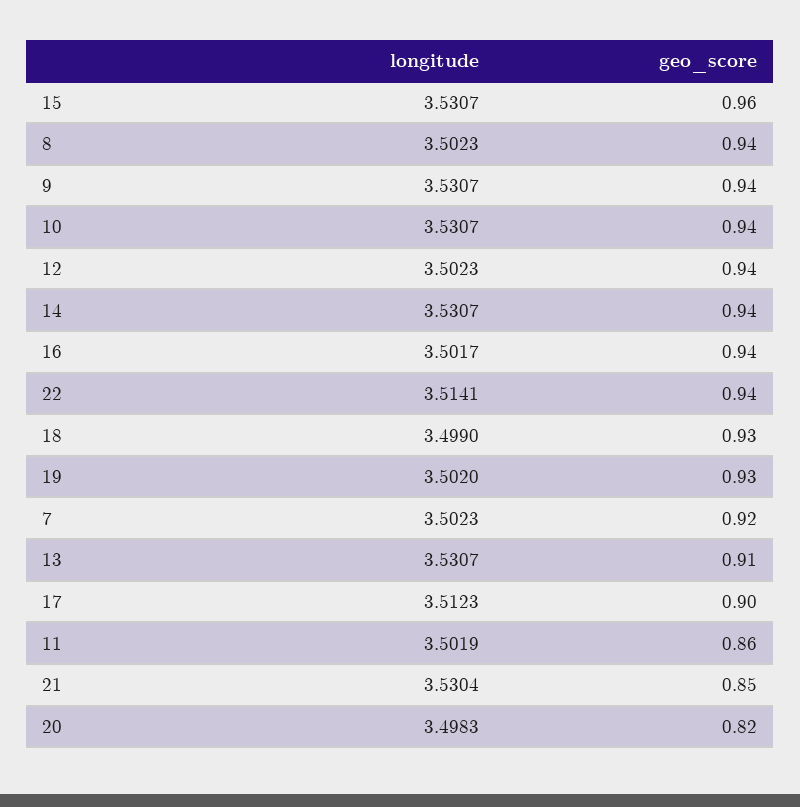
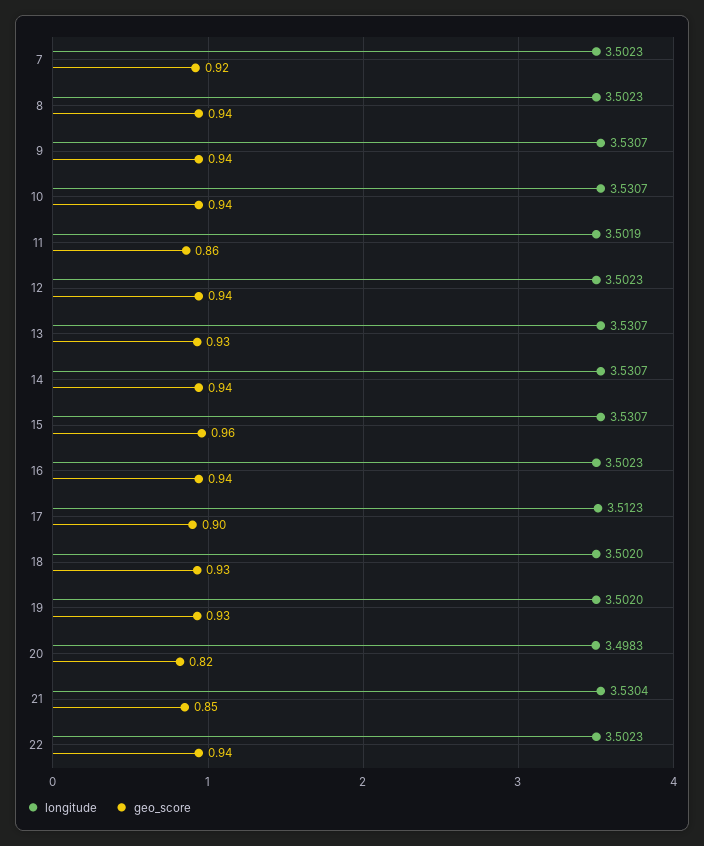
  {
    "longitude": {
      "15": 3.5307,
      "8": 3.5023,
      "9": 3.5307,
      "10": 3.5307,
      "12": 3.5023,
      "14": 3.5307,
-     "16": 3.5017,
+     "16": 3.5023,
-     "22": 3.5141,
+     "22": 3.5023,
-     "18": 3.499,
+     "18": 3.502,
      "19": 3.502,
      "7": 3.5023,
      "13": 3.5307,
      "17": 3.5123,
      "11": 3.5019,
      "21": 3.5304,
      "20": 3.4983
    },
    "geo_score": {
      "15": 0.96,
      "8": 0.94,
      "9": 0.94,
      "10": 0.94,
      "12": 0.94,
      "14": 0.94,
      "16": 0.94,
      "22": 0.94,
      "18": 0.93,
      "19": 0.93,
      "7": 0.92,
-     "13": 0.91,
+     "13": 0.93,
      "17": 0.9,
      "11": 0.86,
      "21": 0.85,
      "20": 0.82
    }
  }

